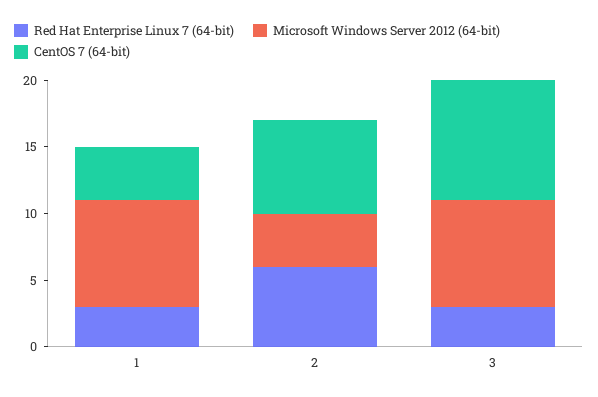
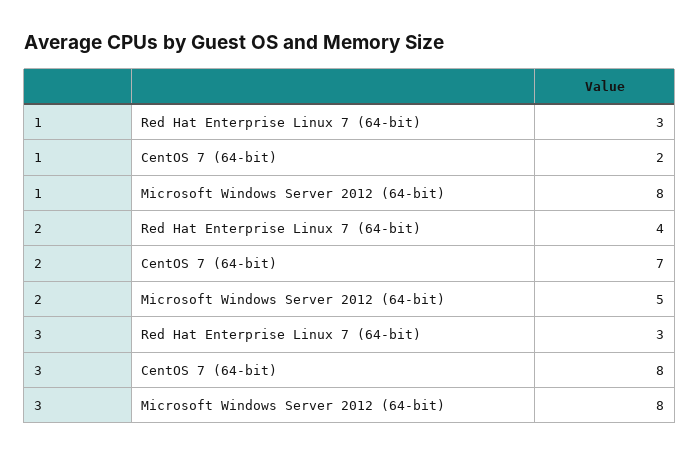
  {
    "Red Hat Enterprise Linux 7 (64-bit)": {
      "1": 3,
-     "2": 6,
+     "2": 4,
      "3": 3
    },
    "Microsoft Windows Server 2012 (64-bit)": {
      "1": 8,
-     "2": 4,
+     "2": 5,
      "3": 8
    },
    "CentOS 7 (64-bit)": {
-     "1": 4,
+     "1": 2,
      "2": 7,
-     "3": 9
+     "3": 8
    }
  }

